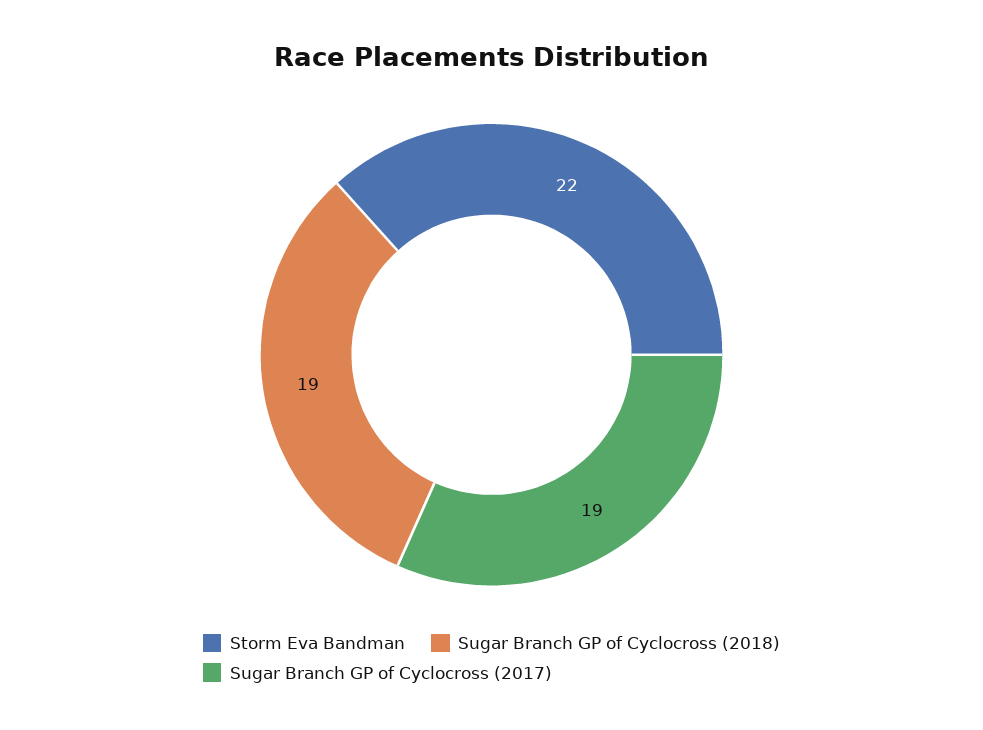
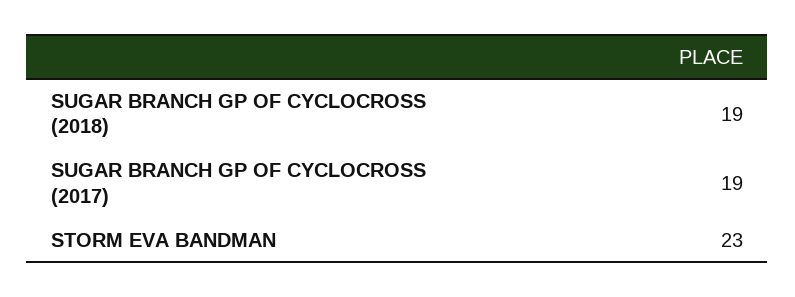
  {
-   "Storm Eva Bandman": 22,
+   "Storm Eva Bandman": 23,
    "Sugar Branch GP of Cyclocross (2018)": 19,
    "Sugar Branch GP of Cyclocross (2017)": 19
  }

